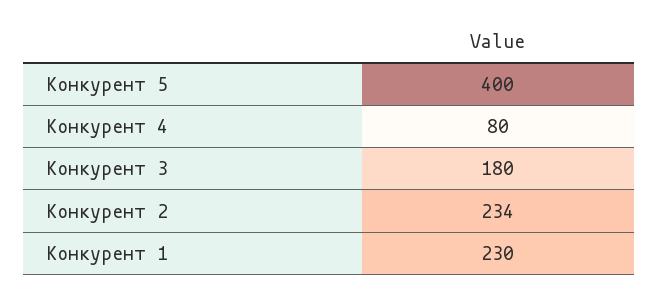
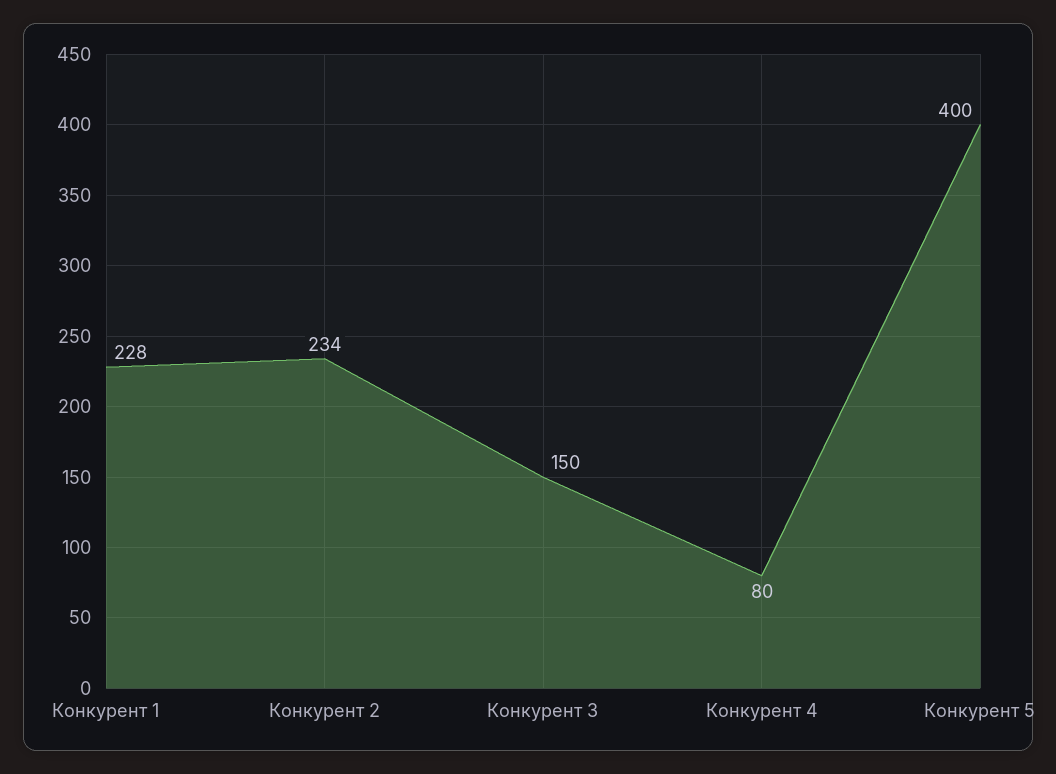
  {
    "Конкурент 5": 400,
    "Конкурент 4": 80,
-   "Конкурент 3": 180,
+   "Конкурент 3": 150,
    "Конкурент 2": 234,
-   "Конкурент 1": 230
+   "Конкурент 1": 228
  }

